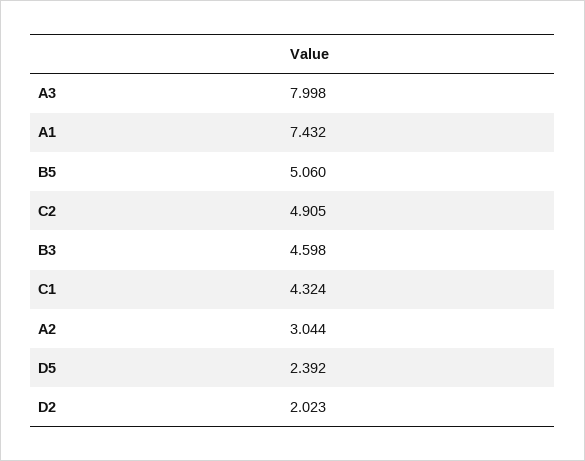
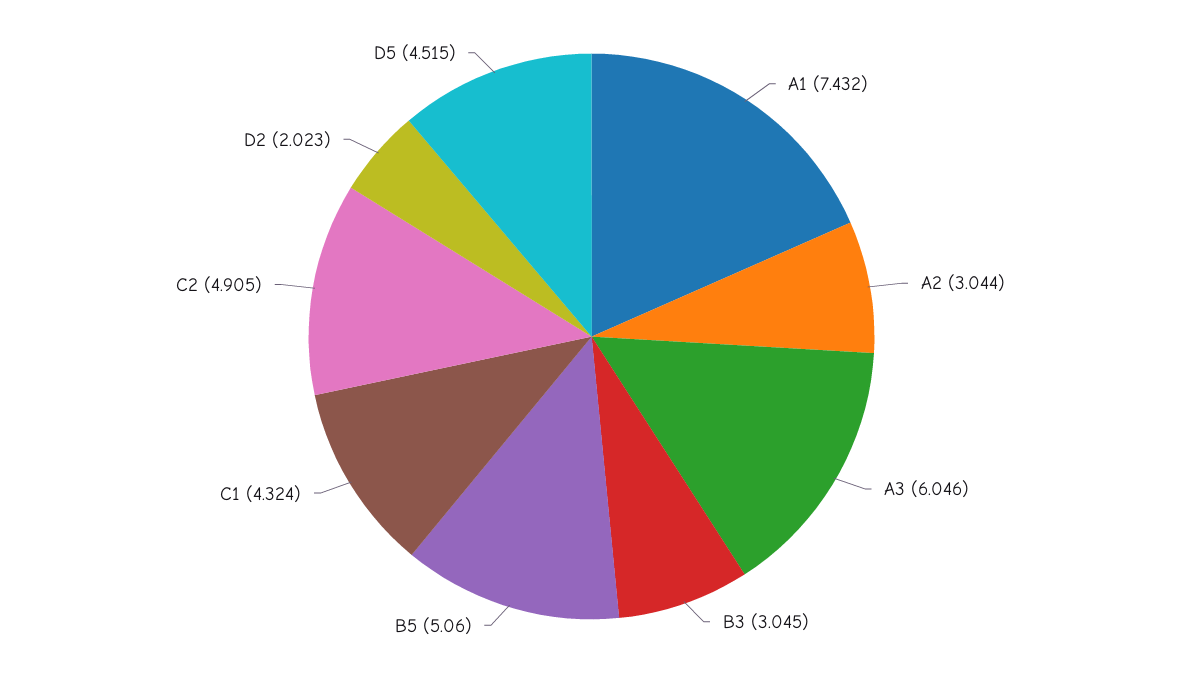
  {
-   "A3": 7.998,
+   "A3": 6.046,
    "A1": 7.432,
    "B5": 5.06,
    "C2": 4.905,
-   "B3": 4.598,
+   "B3": 3.045,
    "C1": 4.324,
    "A2": 3.044,
-   "D5": 2.392,
+   "D5": 4.515,
    "D2": 2.023
  }

